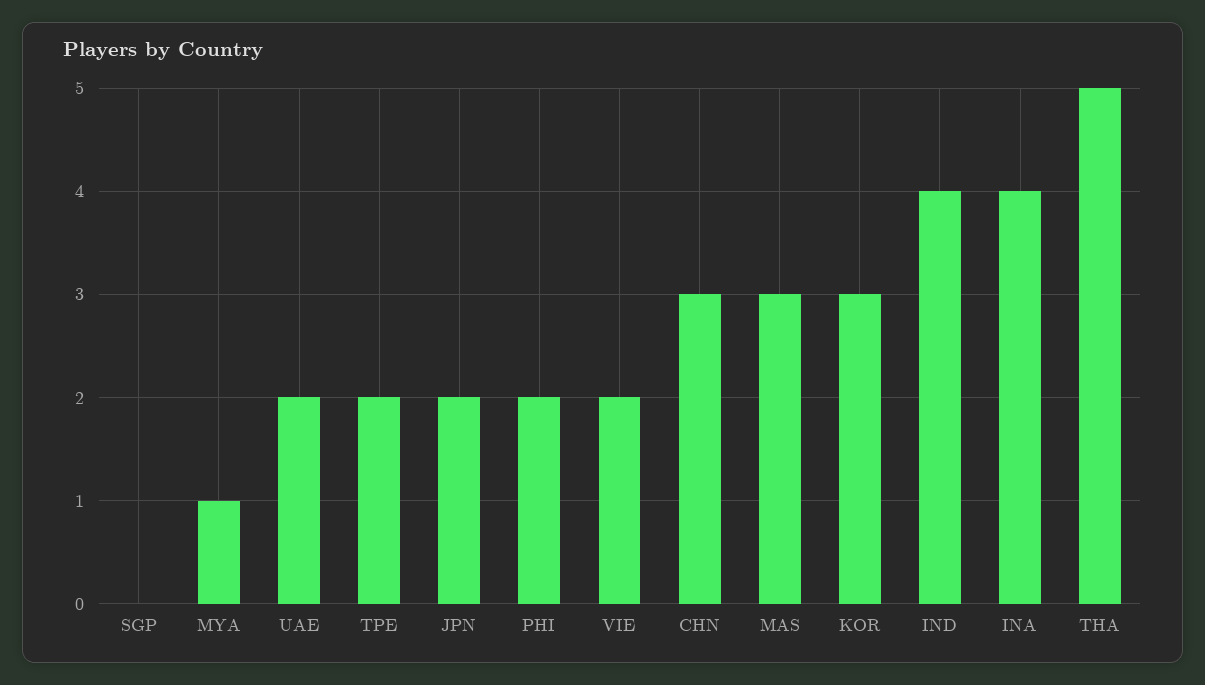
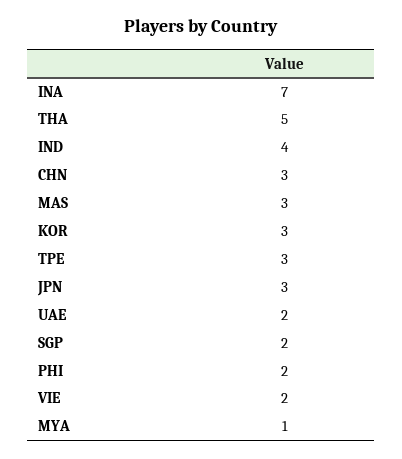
  {
-   "SGP": 0,
+   "SGP": 2,
    "MYA": 1,
    "UAE": 2,
-   "TPE": 2,
+   "TPE": 3,
-   "JPN": 2,
+   "JPN": 3,
    "PHI": 2,
    "VIE": 2,
    "CHN": 3,
    "MAS": 3,
    "KOR": 3,
    "IND": 4,
-   "INA": 4,
+   "INA": 7,
    "THA": 5
  }

